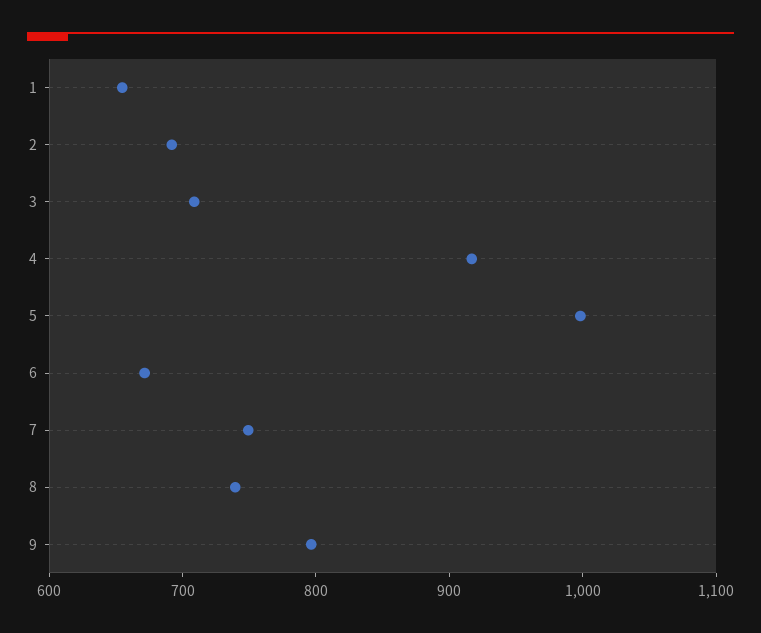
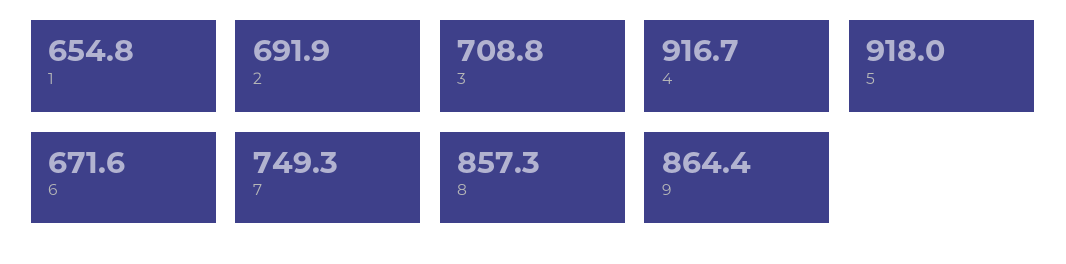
  {
    "1": 654.8,
    "2": 691.9,
    "3": 708.8,
    "4": 916.7,
-   "5": 1000,
+   "5": 918,
    "6": 671.6,
    "7": 749.3,
-   "8": 740,
+   "8": 857.3,
-   "9": 800
+   "9": 864.4
  }

